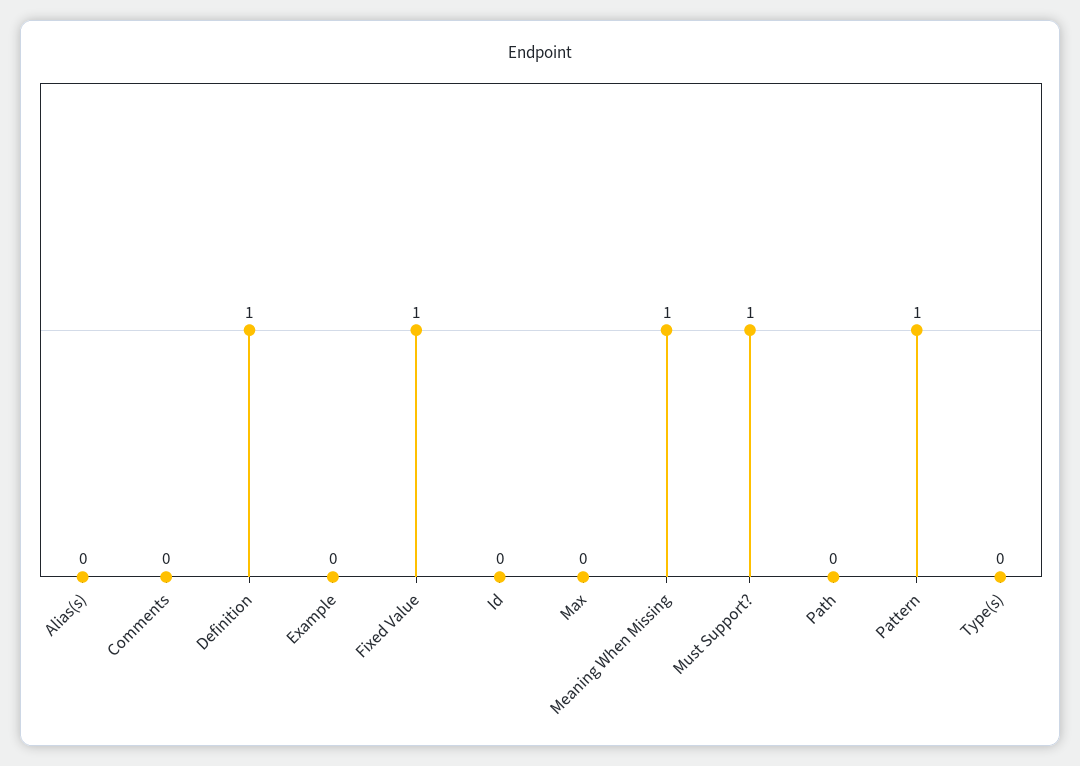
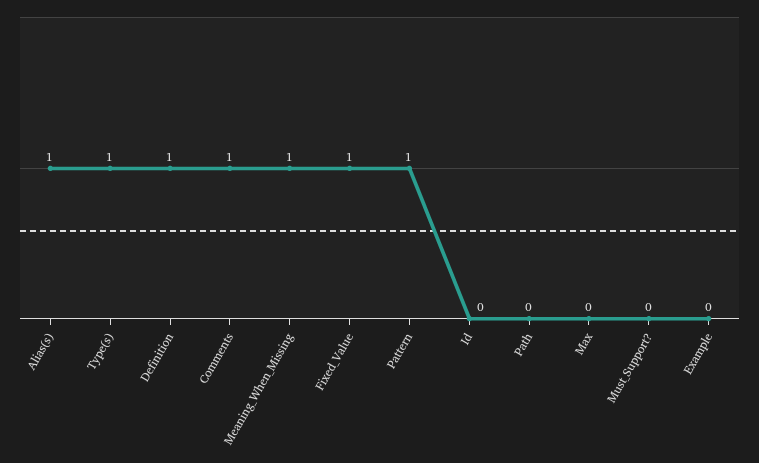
  {
-   "Alias(s)": 0,
+   "Alias(s)": 1,
-   "Comments": 0,
+   "Comments": 1,
    "Definition": 1,
    "Example": 0,
    "Fixed Value": 1,
    "Id": 0,
    "Max": 0,
    "Meaning When Missing": 1,
-   "Must Support?": 1,
+   "Must Support?": 0,
    "Path": 0,
    "Pattern": 1,
-   "Type(s)": 0
+   "Type(s)": 1
  }

